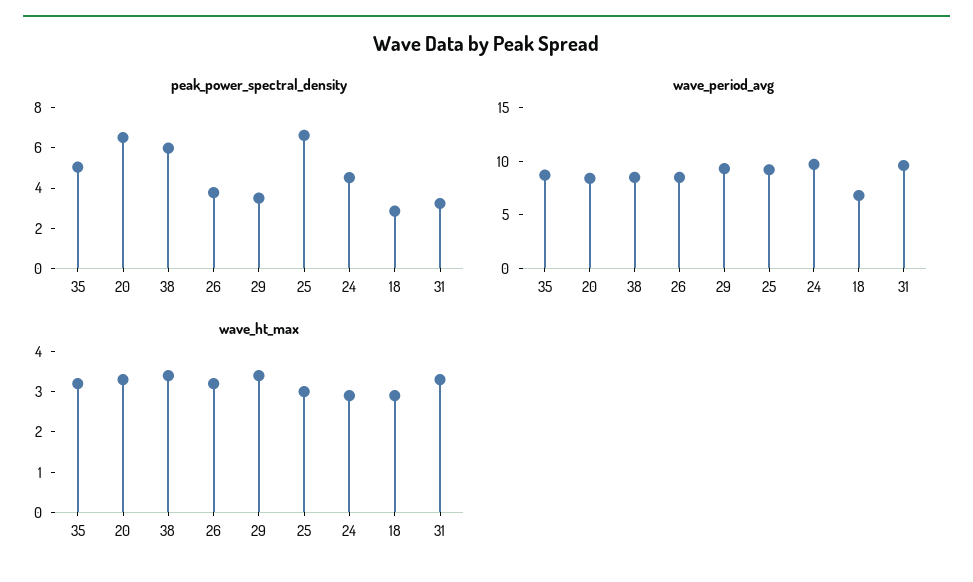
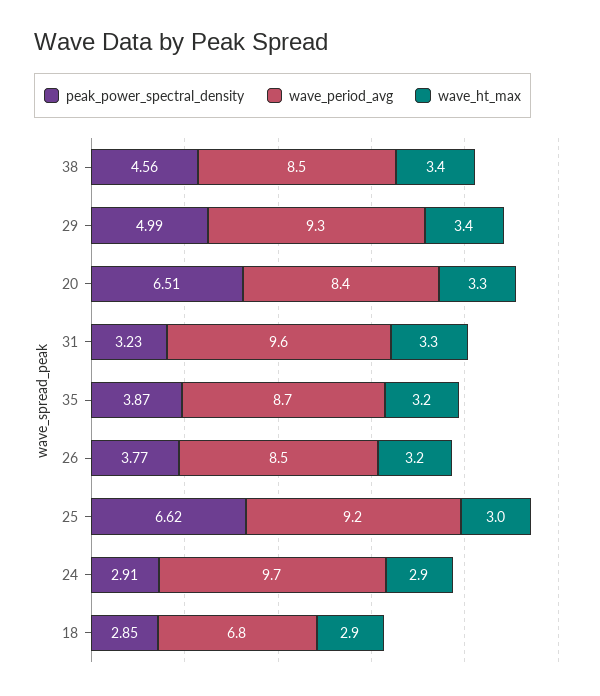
  {
    "peak_power_spectral_density": {
-     "35": 5,
+     "35": 3.87,
      "20": 6.51,
-     "38": 6,
+     "38": 4.56,
      "26": 3.77,
-     "29": 3.5,
+     "29": 4.99,
      "25": 6.62,
-     "24": 4.5,
+     "24": 2.91,
      "18": 2.85,
      "31": 3.23
    },
    "wave_period_avg": {
      "35": 8.7,
      "20": 8.4,
      "38": 8.5,
      "26": 8.5,
      "29": 9.3,
      "25": 9.2,
      "24": 9.7,
      "18": 6.8,
      "31": 9.6
    },
    "wave_ht_max": {
      "35": 3.2,
      "20": 3.3,
      "38": 3.4,
      "26": 3.2,
      "29": 3.4,
      "25": 3,
      "24": 2.9,
      "18": 2.9,
      "31": 3.3
    }
  }

